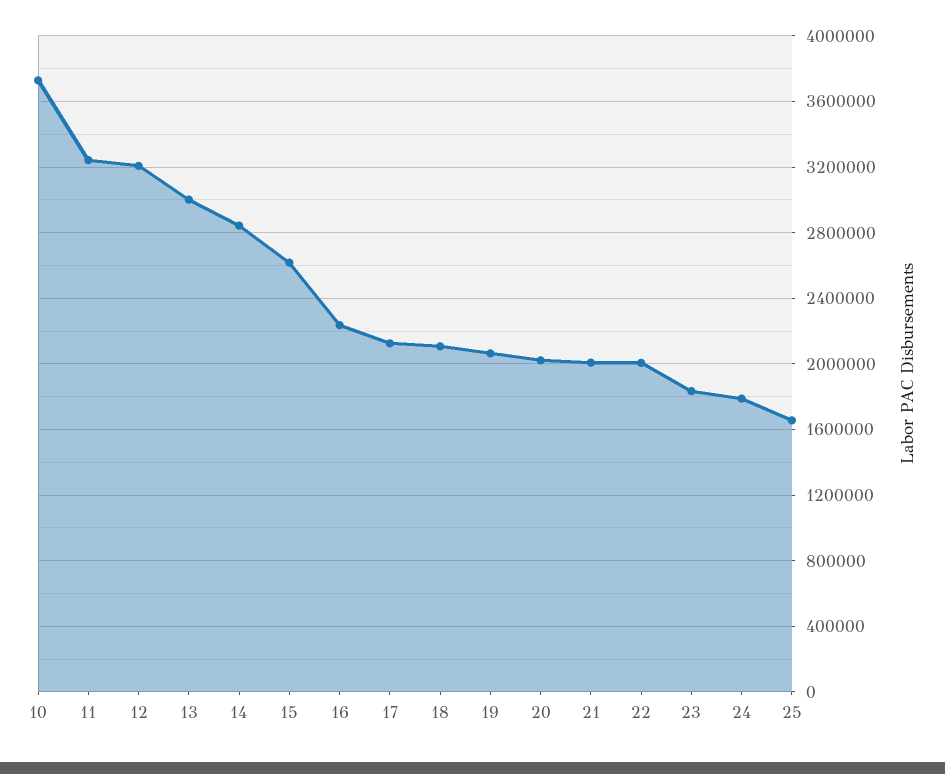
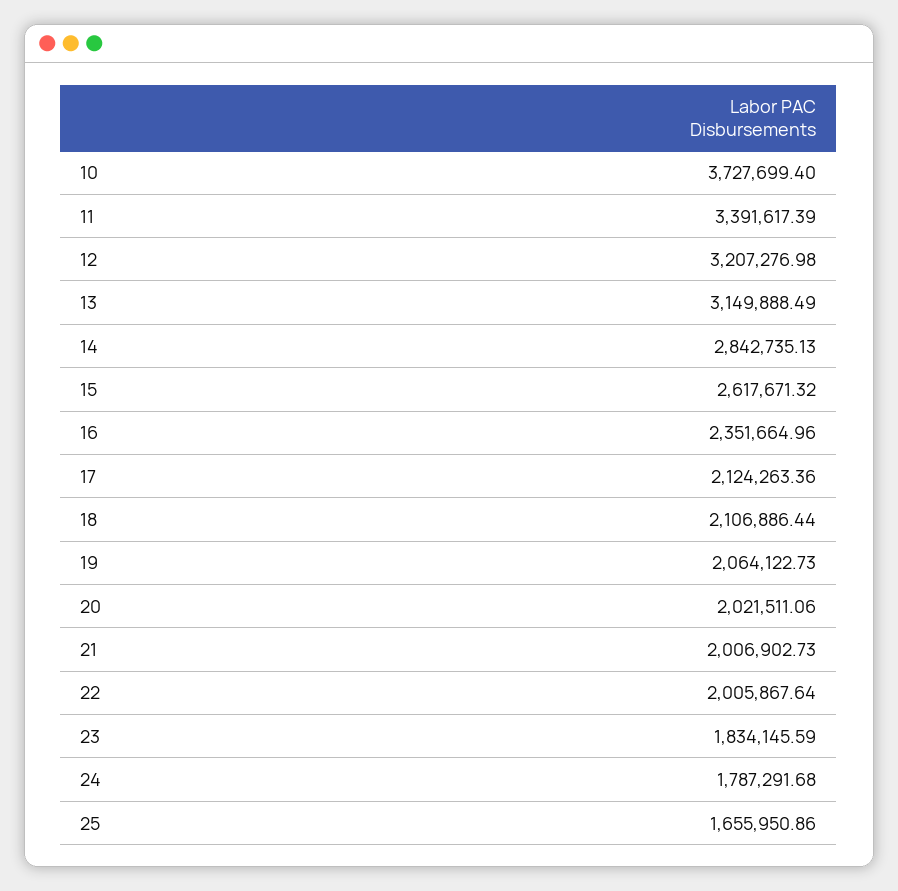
  {
    "10": 3727699.4,
-   "11": 3250000,
+   "11": 3391617.39,
    "12": 3207276.98,
-   "13": 3000000,
+   "13": 3149888.49,
    "14": 2842735.13,
    "15": 2617671.32,
-   "16": 2250000,
+   "16": 2351664.96,
    "17": 2124263.36,
    "18": 2106886.44,
    "19": 2064122.73,
    "20": 2021511.06,
    "21": 2006902.73,
    "22": 2005867.64,
    "23": 1834145.59,
    "24": 1787291.68,
    "25": 1655950.86
  }

